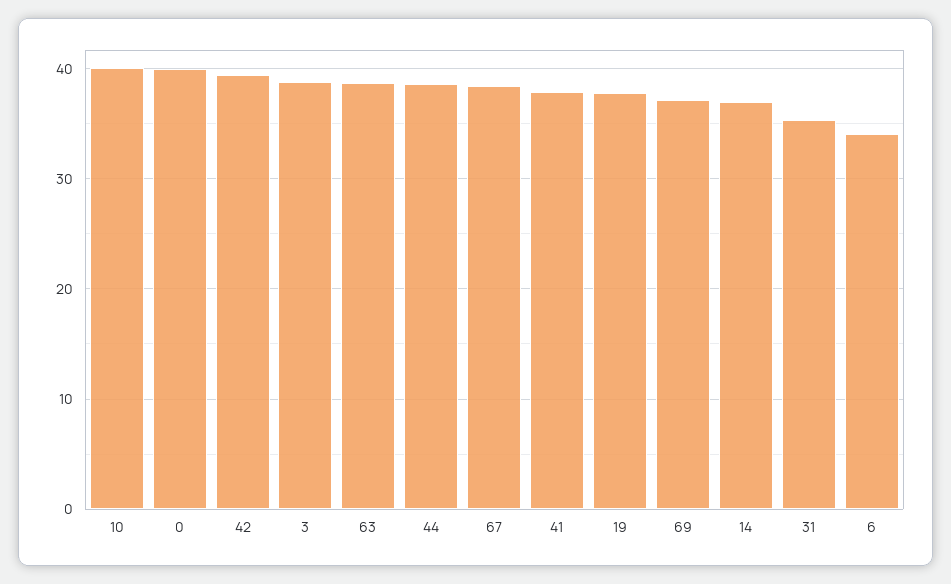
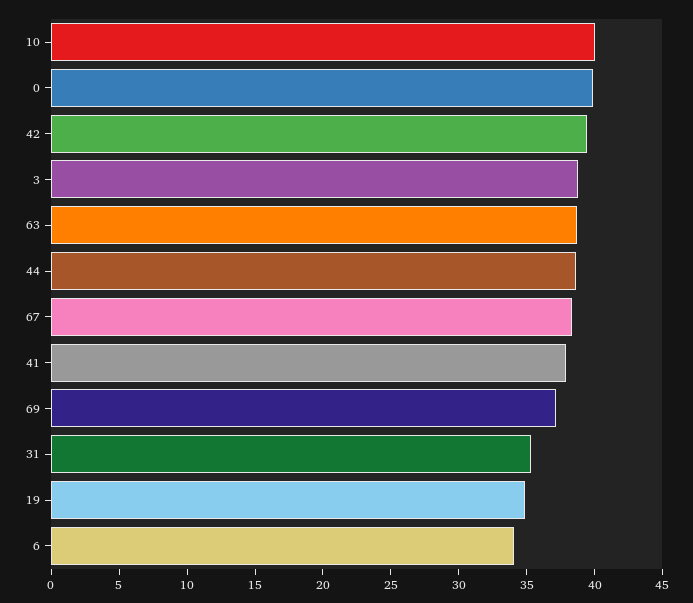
  {
    "10": 40,
    "0": 40,
    "42": 39,
    "3": 39,
    "63": 39,
    "44": 39,
    "67": 38,
    "41": 38,
-   "19": 38,
+   "19": 35,
    "69": 37,
-   "14": 37,
    "31": 35,
    "6": 34
  }

